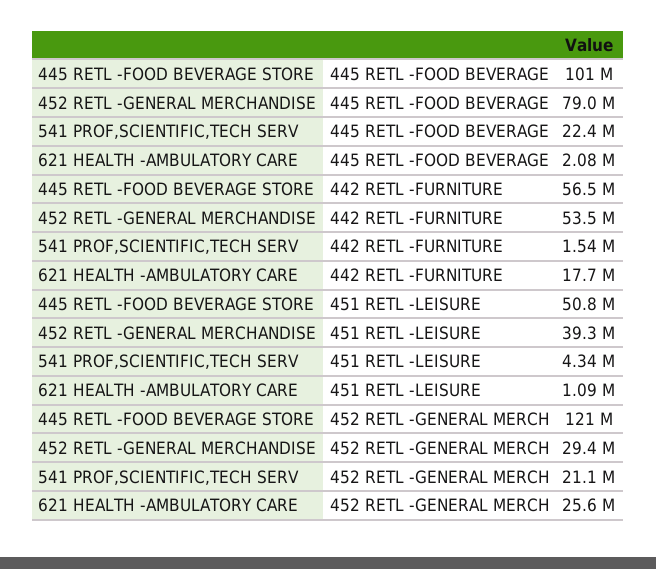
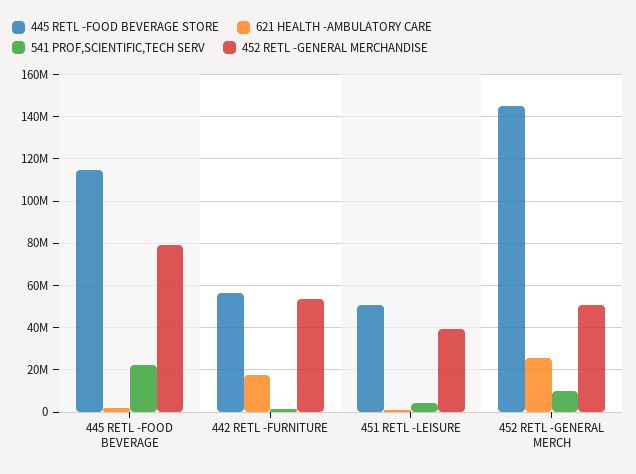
  {
    "445 RETL -FOOD BEVERAGE STORE": {
-     "445 RETL -FOOD BEVERAGE": 101000000,
+     "445 RETL -FOOD BEVERAGE": 115000000,
      "442 RETL -FURNITURE": 56500000,
      "451 RETL -LEISURE": 50800000,
-     "452 RETL -GENERAL MERCH": 121000000
+     "452 RETL -GENERAL MERCH": 145000000
    },
    "452 RETL -GENERAL MERCHANDISE": {
      "445 RETL -FOOD BEVERAGE": 79000000,
      "442 RETL -FURNITURE": 53500000,
      "451 RETL -LEISURE": 39300000,
-     "452 RETL -GENERAL MERCH": 29400000
+     "452 RETL -GENERAL MERCH": 50000000
    },
    "541 PROF,SCIENTIFIC,TECH SERV": {
      "445 RETL -FOOD BEVERAGE": 22400000,
      "442 RETL -FURNITURE": 1540000,
      "451 RETL -LEISURE": 4340000,
-     "452 RETL -GENERAL MERCH": 21100000
+     "452 RETL -GENERAL MERCH": 10000000
    },
    "621 HEALTH -AMBULATORY CARE": {
      "445 RETL -FOOD BEVERAGE": 2080000,
      "442 RETL -FURNITURE": 17700000,
      "451 RETL -LEISURE": 1090000,
      "452 RETL -GENERAL MERCH": 25600000
    }
  }

